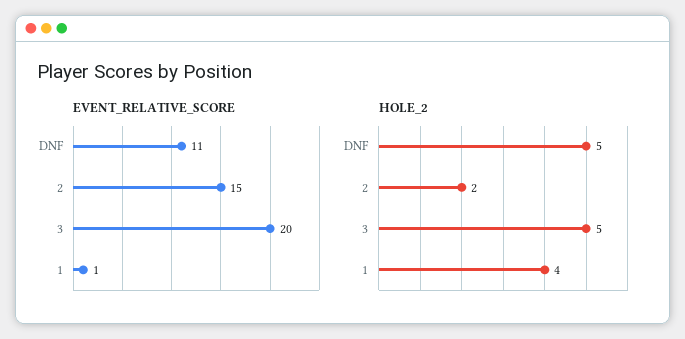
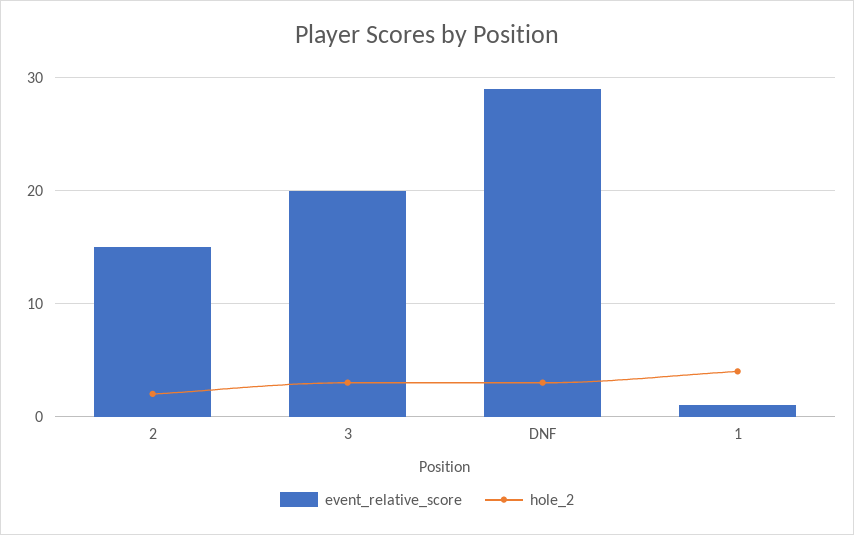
  {
    "EVENT_RELATIVE_SCORE": {
-     "DNF": 11,
+     "DNF": 29,
      "2": 15,
      "3": 20,
      "1": 1
    },
    "HOLE_2": {
-     "DNF": 5,
+     "DNF": 3,
      "2": 2,
-     "3": 5,
+     "3": 3,
      "1": 4
    }
  }

